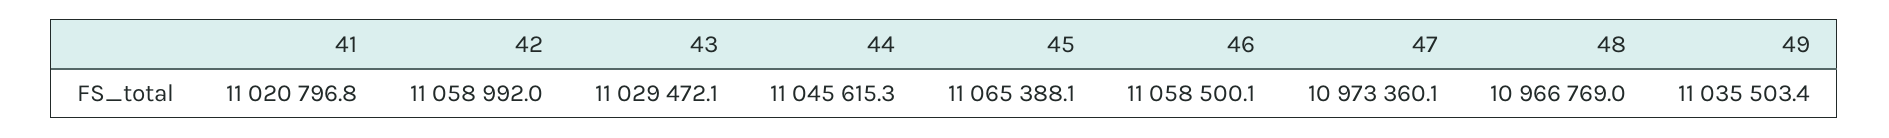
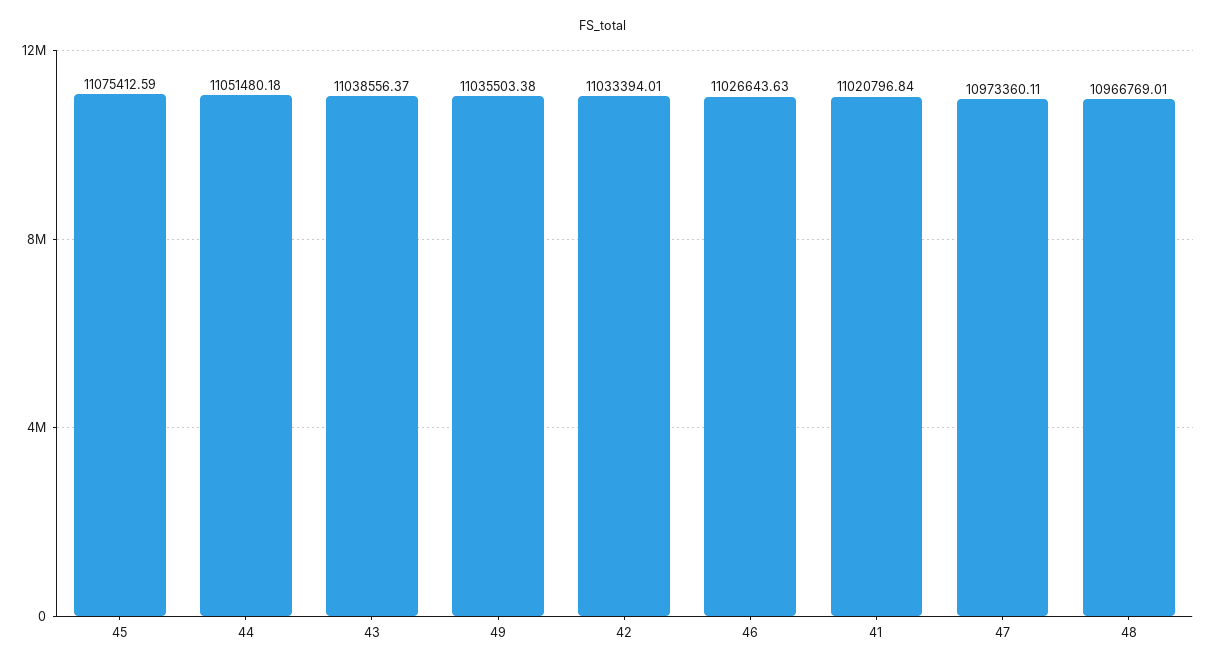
  {
    "41": 11020796.84,
-   "42": 11058992,
+   "42": 11033394.01,
-   "43": 11029472.1,
+   "43": 11038556.37,
-   "44": 11045615.3,
+   "44": 11051480.18,
-   "45": 11065388.1,
+   "45": 11075412.59,
-   "46": 11058500.1,
+   "46": 11026643.63,
    "47": 10973360.11,
    "48": 10966769.01,
    "49": 11035503.38
  }

